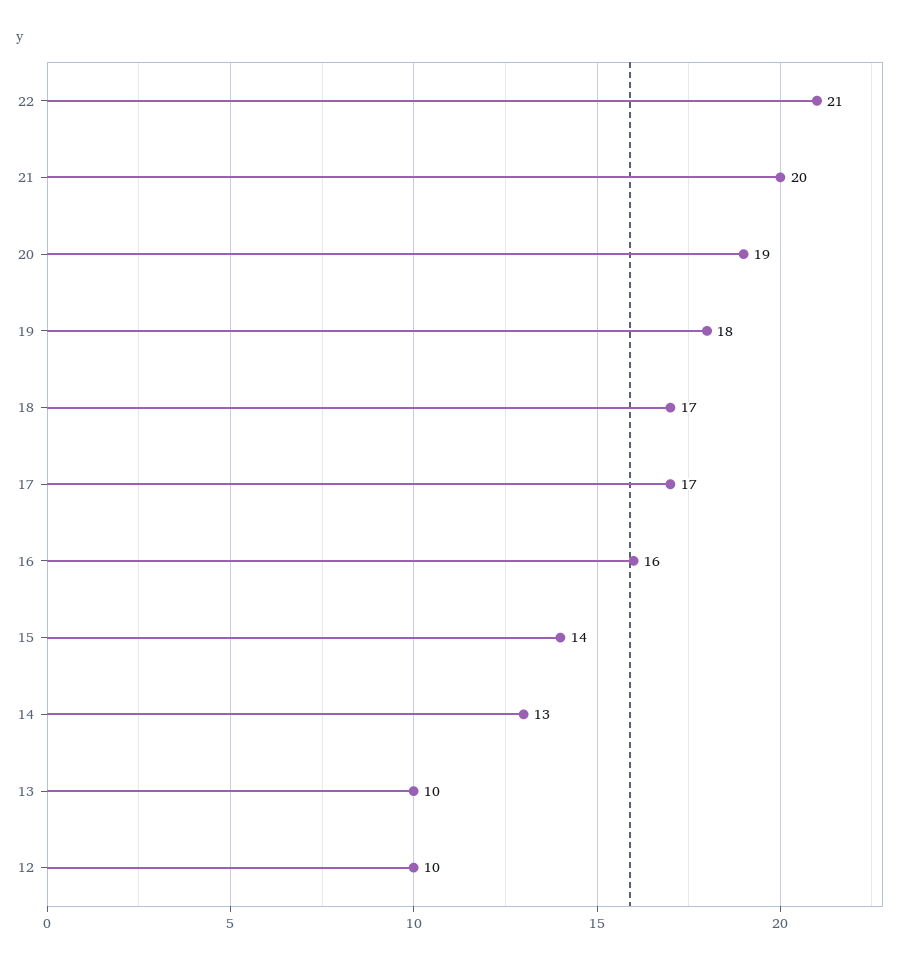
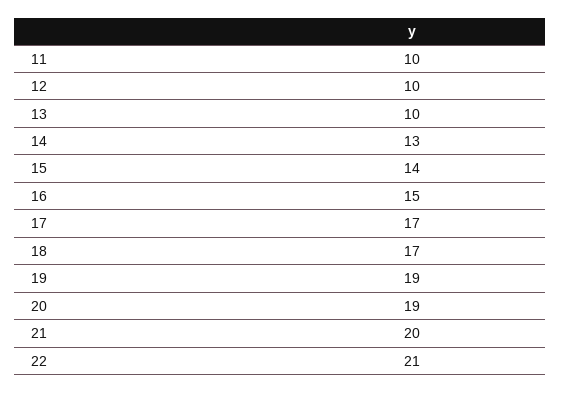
  {
    "22": 21,
    "21": 20,
    "20": 19,
-   "19": 18,
+   "19": 19,
    "18": 17,
    "17": 17,
-   "16": 16,
+   "16": 15,
    "15": 14,
    "14": 13,
    "13": 10,
-   "12": 10
+   "12": 10,
+   "11": 10
  }

